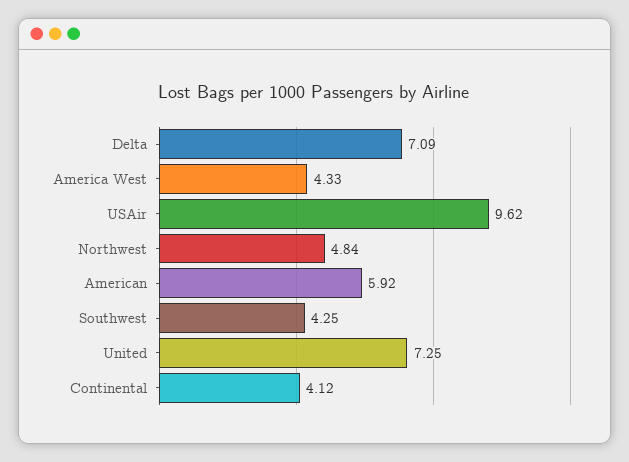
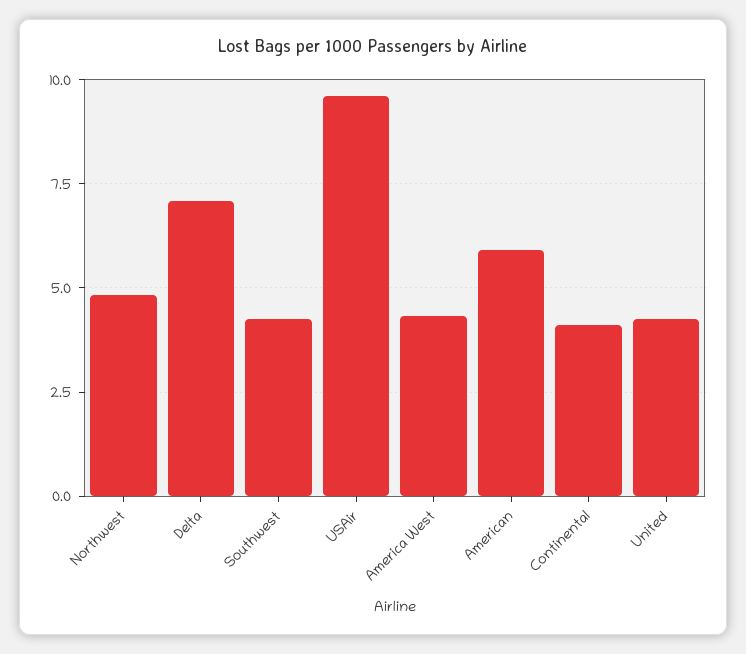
  {
    "Delta": 7.09,
    "America West": 4.33,
    "USAir": 9.62,
    "Northwest": 4.84,
    "American": 5.92,
    "Southwest": 4.25,
-   "United": 7.25,
+   "United": 4.25,
    "Continental": 4.12
  }

